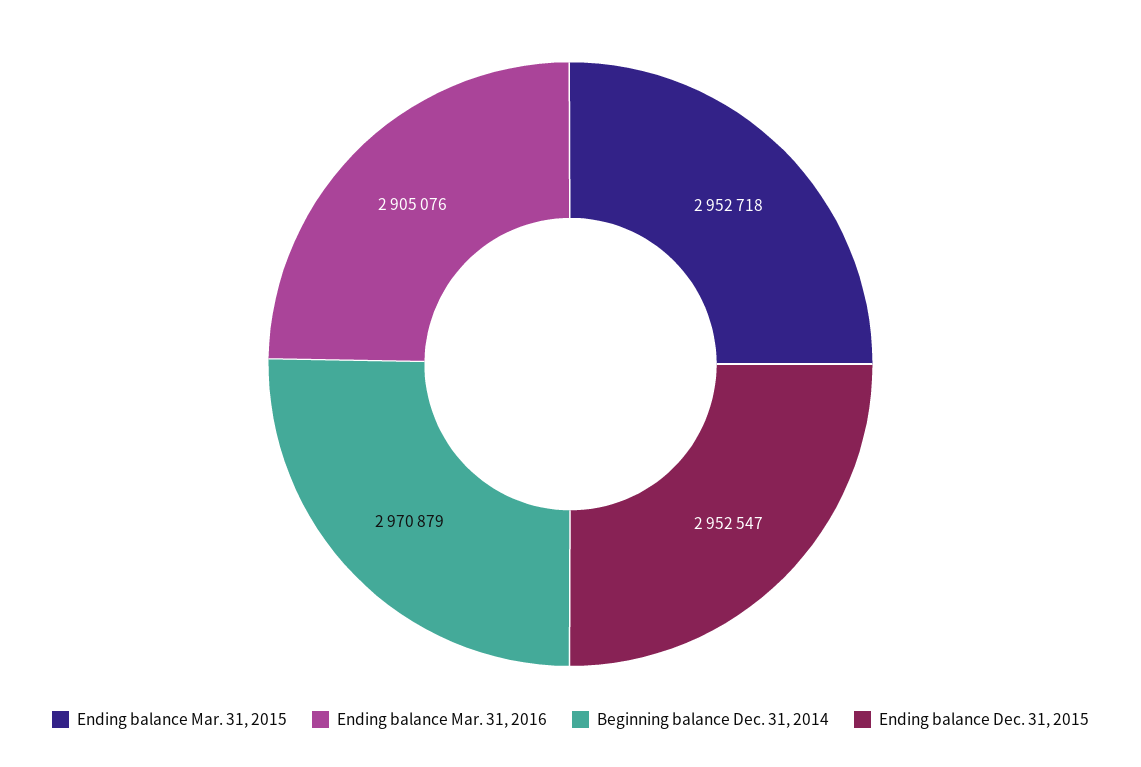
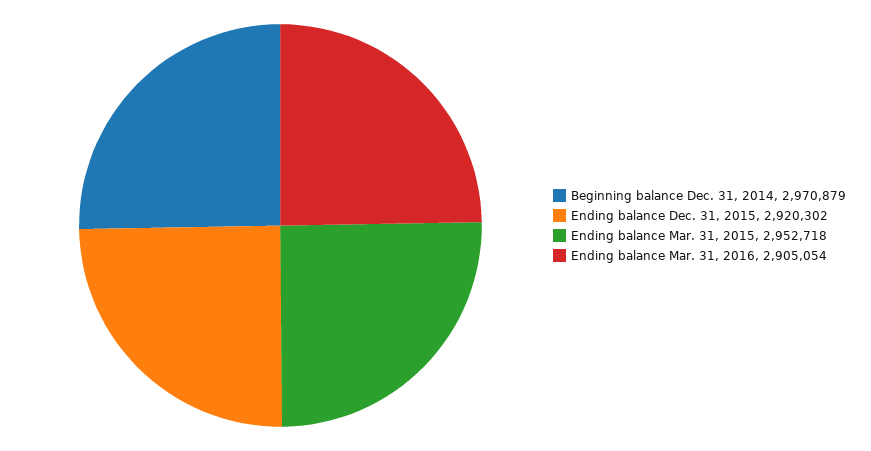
  {
    "Ending balance Mar. 31, 2015": 2952718,
-   "Ending balance Mar. 31, 2016": 2905076,
+   "Ending balance Mar. 31, 2016": 2905054,
    "Beginning balance Dec. 31, 2014": 2970879,
-   "Ending balance Dec. 31, 2015": 2952547
+   "Ending balance Dec. 31, 2015": 2920302
  }

